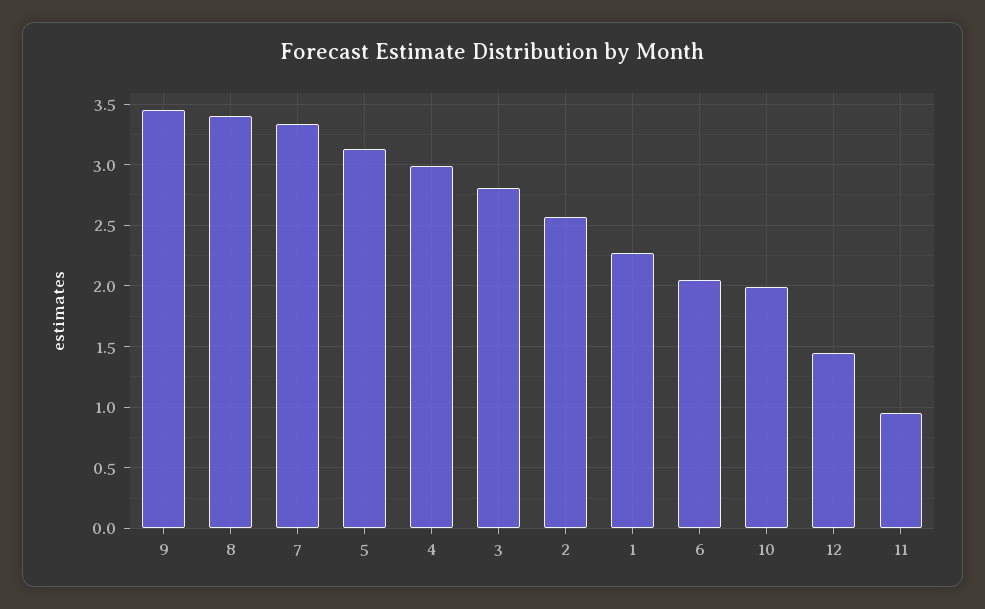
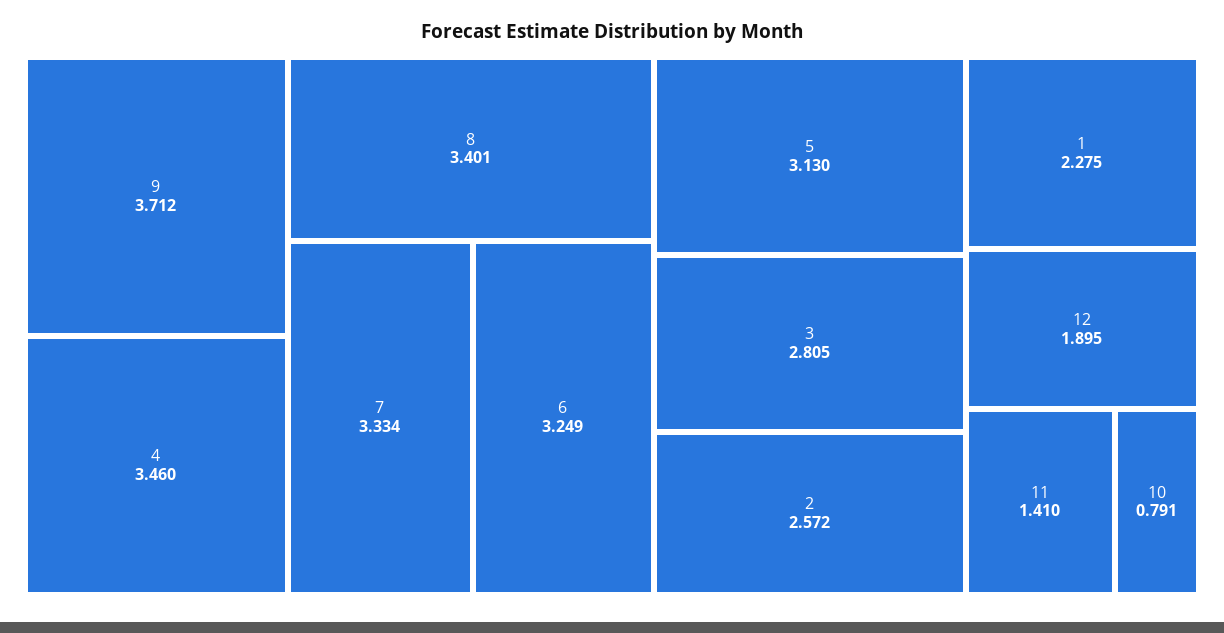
  {
-   "9": 3.45,
+   "9": 3.712,
    "8": 3.401,
    "7": 3.334,
    "5": 3.13,
-   "4": 3,
+   "4": 3.46,
    "3": 2.805,
    "2": 2.572,
    "1": 2.275,
-   "6": 2.05,
+   "6": 3.249,
-   "10": 2,
+   "10": 0.791,
-   "12": 1.45,
+   "12": 1.895,
-   "11": 0.95
+   "11": 1.41
  }

